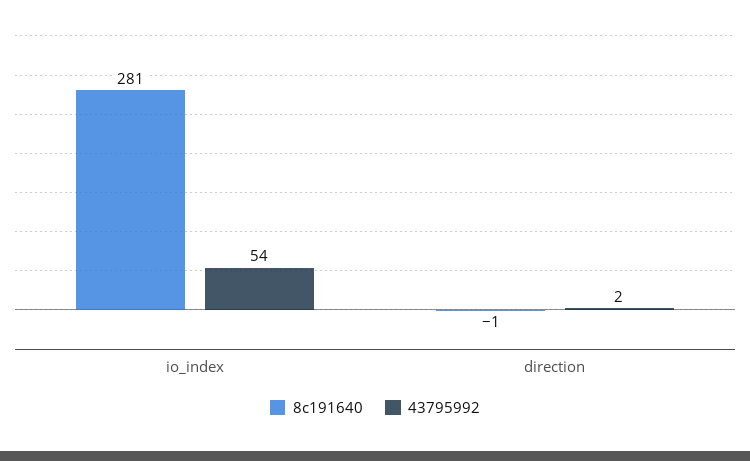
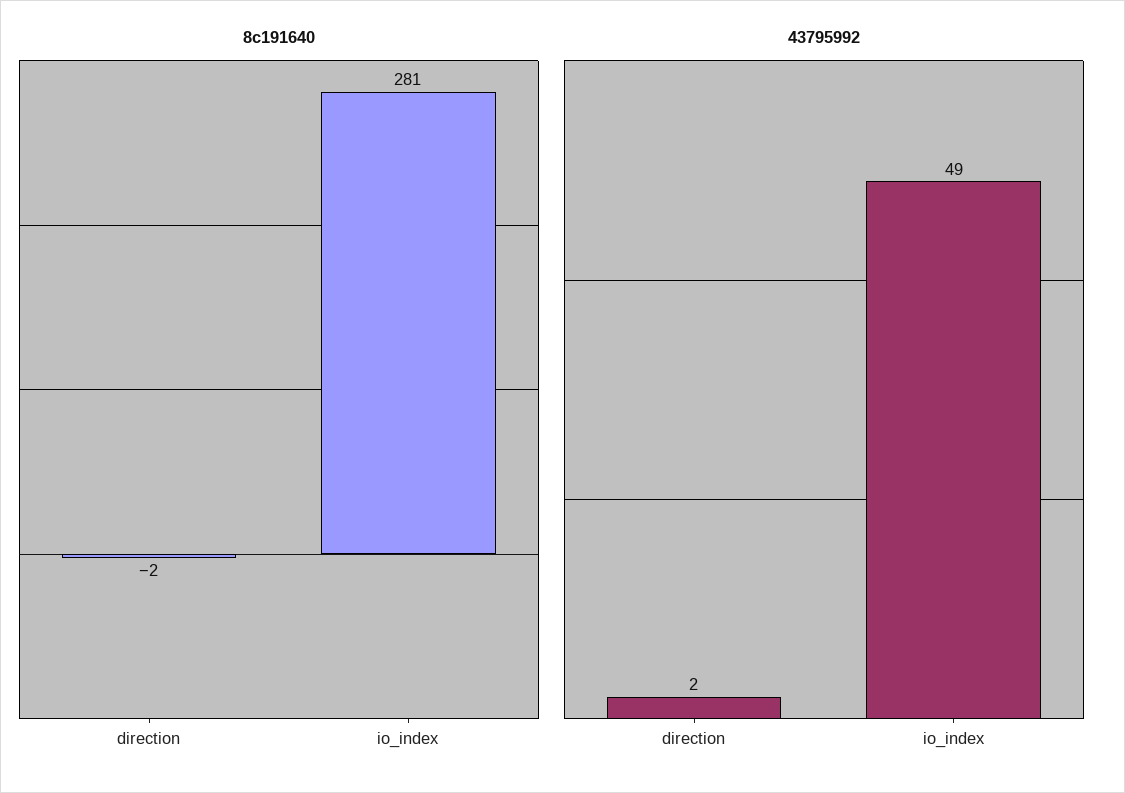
  {
    "8c191640": {
      "io_index": 281,
-     "direction": -1
+     "direction": -2
    },
    "43795992": {
-     "io_index": 54,
+     "io_index": 49,
      "direction": 2
    }
  }

